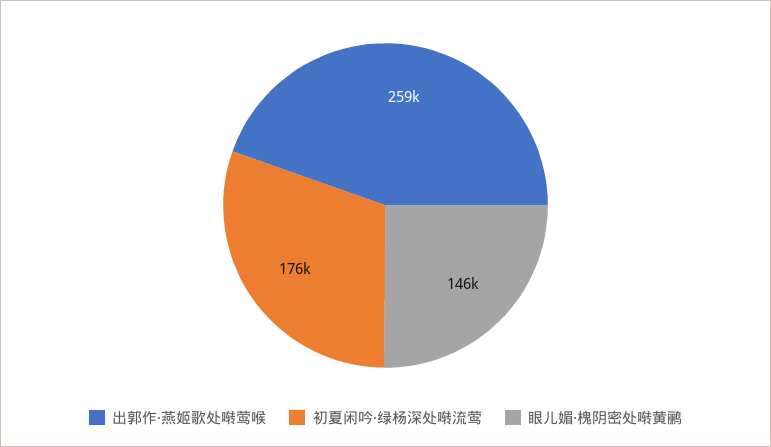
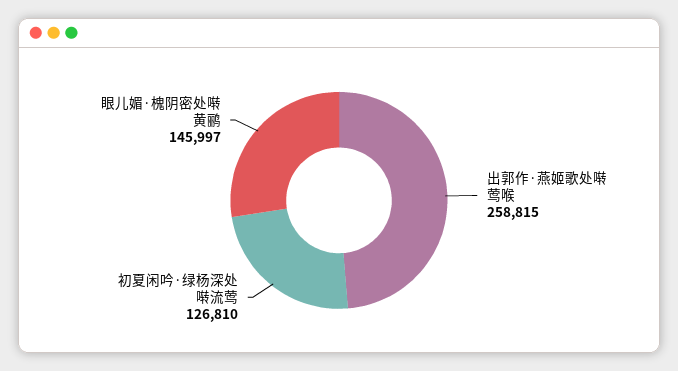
  {
    "出郭作·燕姬歌处啭莺喉": 258815,
-   "初夏闲吟·绿杨深处啭流莺": 176000,
+   "初夏闲吟·绿杨深处啭流莺": 126810,
    "眼儿媚·槐阴密处啭黄鹂": 145997
  }

